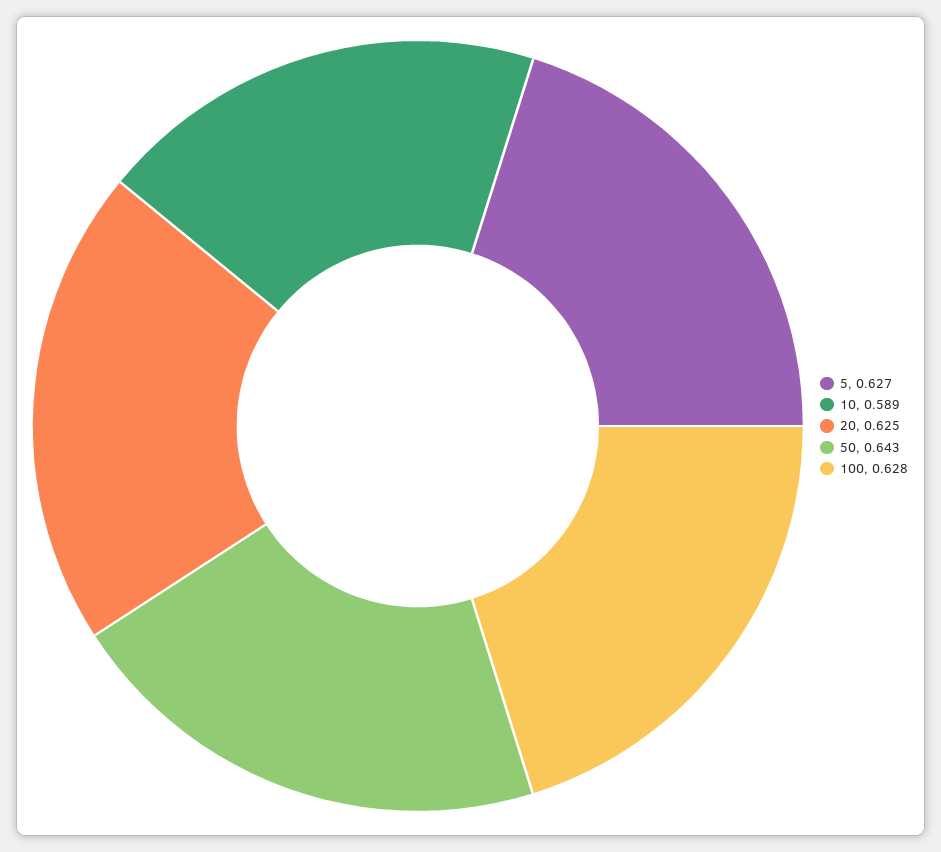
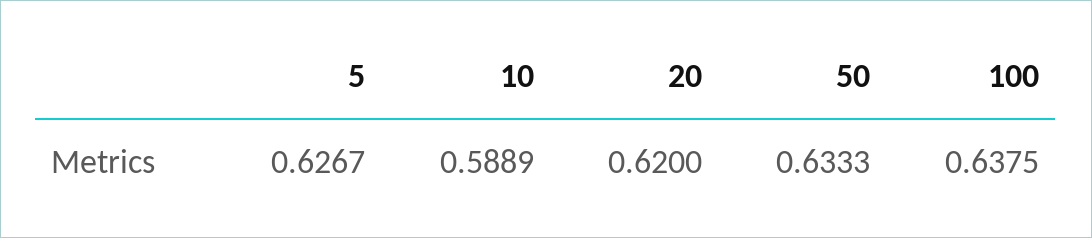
  {
    "5": 0.6267,
    "10": 0.5889,
-   "20": 0.625,
+   "20": 0.62,
-   "50": 0.643,
+   "50": 0.6333,
-   "100": 0.628
+   "100": 0.6375
  }

